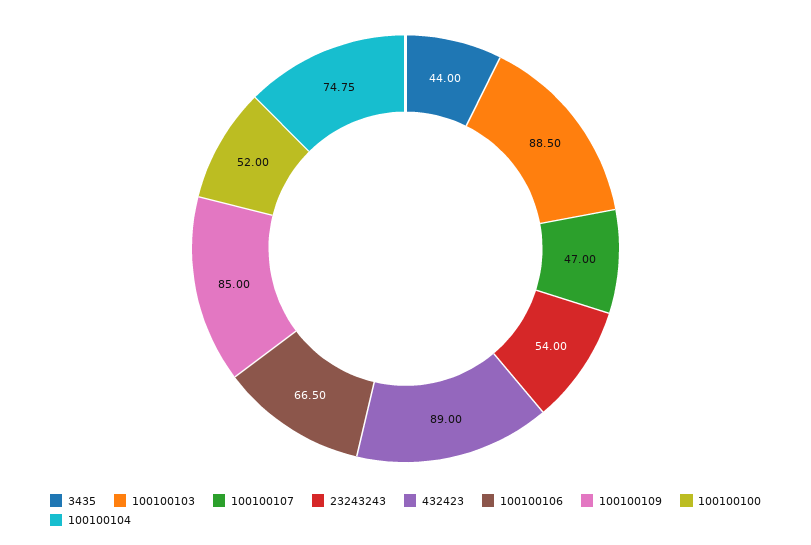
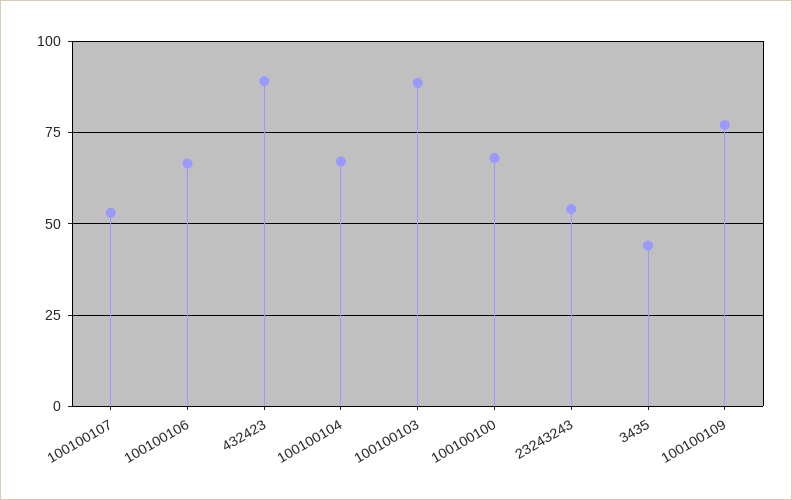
  {
    "3435": 44,
    "100100103": 88.5,
-   "100100107": 47,
+   "100100107": 52.5,
    "23243243": 54,
    "432423": 89,
    "100100106": 66.5,
-   "100100109": 85,
+   "100100109": 77.5,
-   "100100100": 52,
+   "100100100": 67.5,
-   "100100104": 74.75
+   "100100104": 67.5
  }

